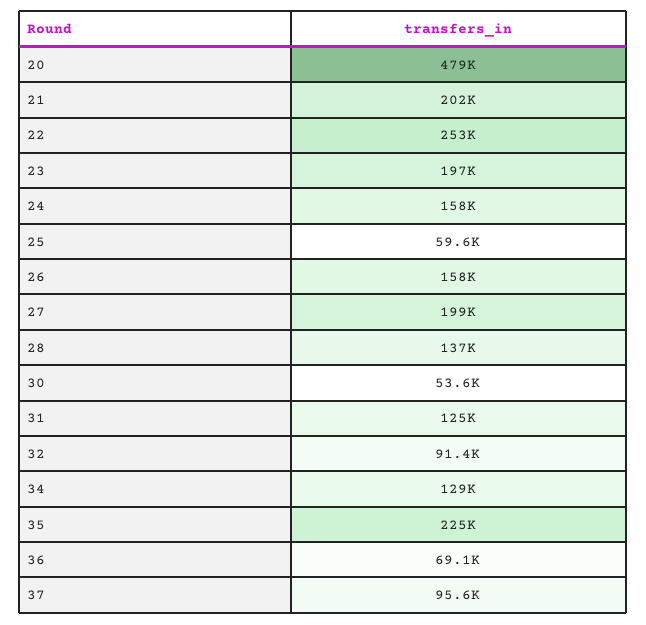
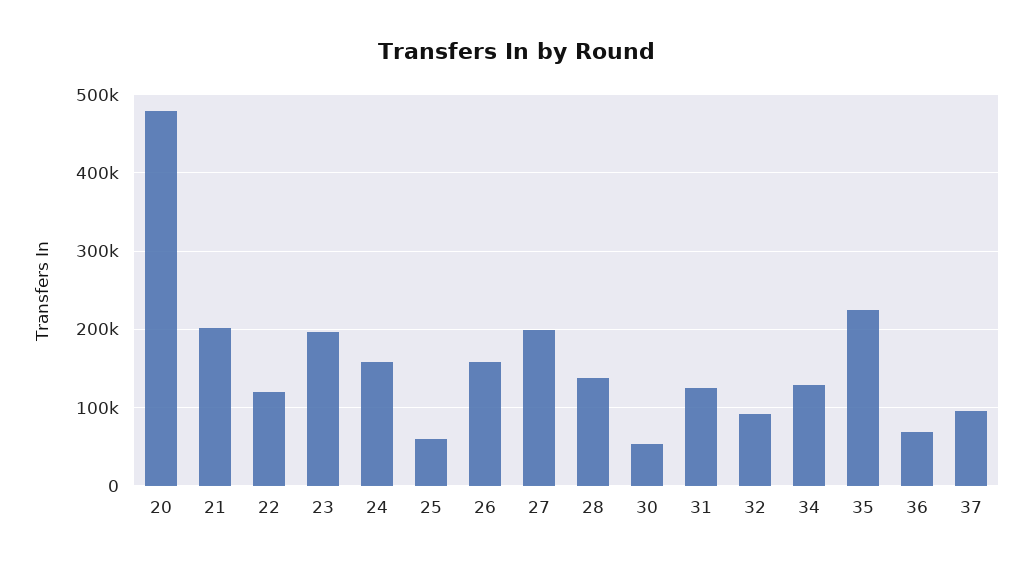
  {
    "20": 479000,
    "21": 202000,
-   "22": 253000,
+   "22": 120000,
    "23": 197000,
    "24": 158000,
    "25": 59600,
    "26": 158000,
    "27": 199000,
    "28": 137000,
    "30": 53600,
    "31": 125000,
    "32": 91400,
    "34": 129000,
    "35": 225000,
    "36": 69100,
    "37": 95600
  }

